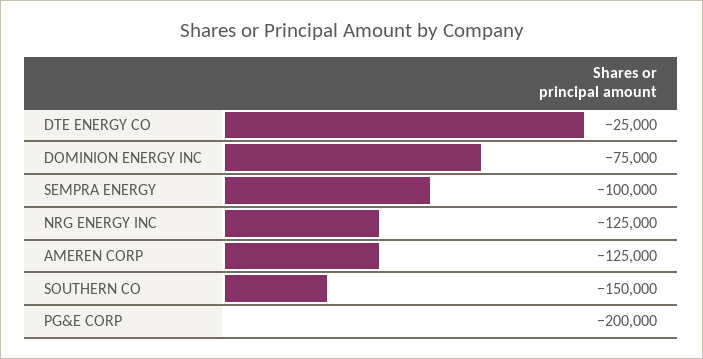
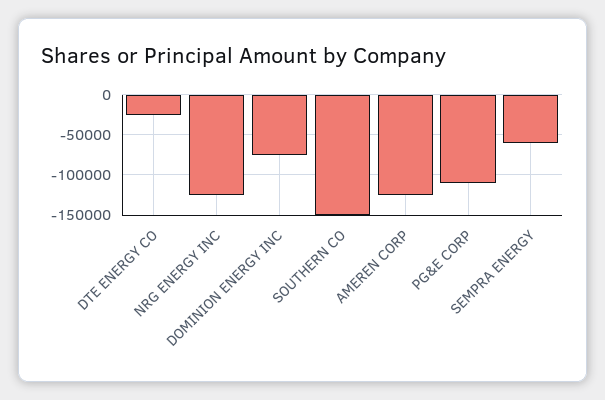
  {
    "DTE ENERGY CO": -25000,
    "DOMINION ENERGY INC": -75000,
-   "SEMPRA ENERGY": -100000,
+   "SEMPRA ENERGY": -60000,
    "NRG ENERGY INC": -125000,
    "AMEREN CORP": -125000,
    "SOUTHERN CO": -150000,
-   "PG&E CORP": -200000
+   "PG&E CORP": -110000
  }

